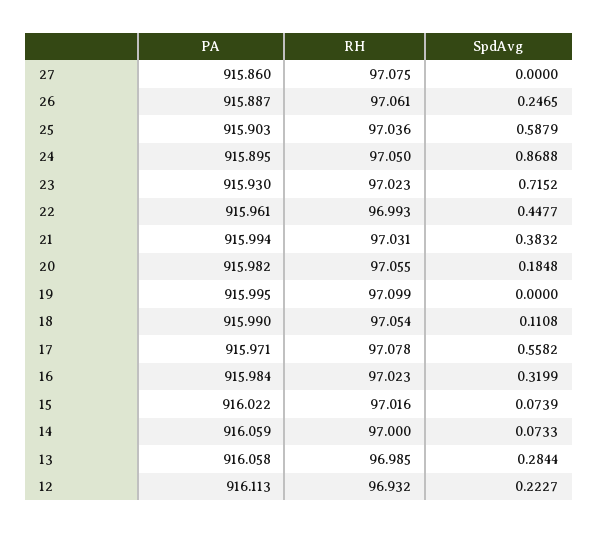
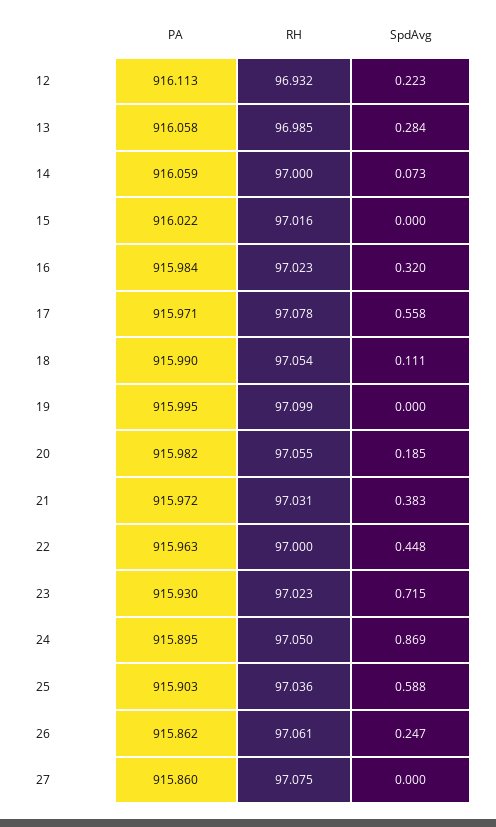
  {
    "PA": {
      "27": 915.86,
-     "26": 915.887,
+     "26": 915.862,
      "25": 915.903,
      "24": 915.895,
      "23": 915.93,
-     "22": 915.961,
+     "22": 915.963,
-     "21": 915.994,
+     "21": 915.972,
      "20": 915.982,
      "19": 915.995,
      "18": 915.99,
      "17": 915.971,
      "16": 915.984,
      "15": 916.022,
      "14": 916.059,
      "13": 916.058,
      "12": 916.113
    },
    "RH": {
      "27": 97.075,
      "26": 97.061,
      "25": 97.036,
      "24": 97.05,
      "23": 97.023,
-     "22": 96.993,
+     "22": 97,
      "21": 97.031,
      "20": 97.055,
      "19": 97.099,
      "18": 97.054,
      "17": 97.078,
      "16": 97.023,
      "15": 97.016,
      "14": 97,
      "13": 96.985,
      "12": 96.932
    },
    "SpdAvg": {
      "27": 0,
      "26": 0.2465,
      "25": 0.5879,
      "24": 0.8688,
      "23": 0.7152,
      "22": 0.4477,
      "21": 0.3832,
      "20": 0.1848,
      "19": 0,
      "18": 0.1108,
      "17": 0.5582,
      "16": 0.3199,
-     "15": 0.0739,
+     "15": 0,
      "14": 0.0733,
      "13": 0.2844,
      "12": 0.2227
    }
  }

